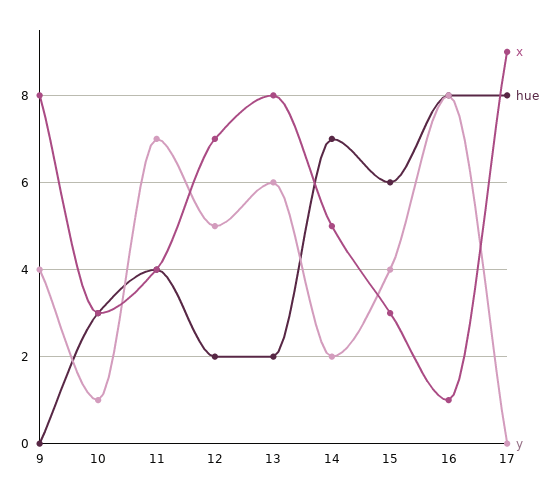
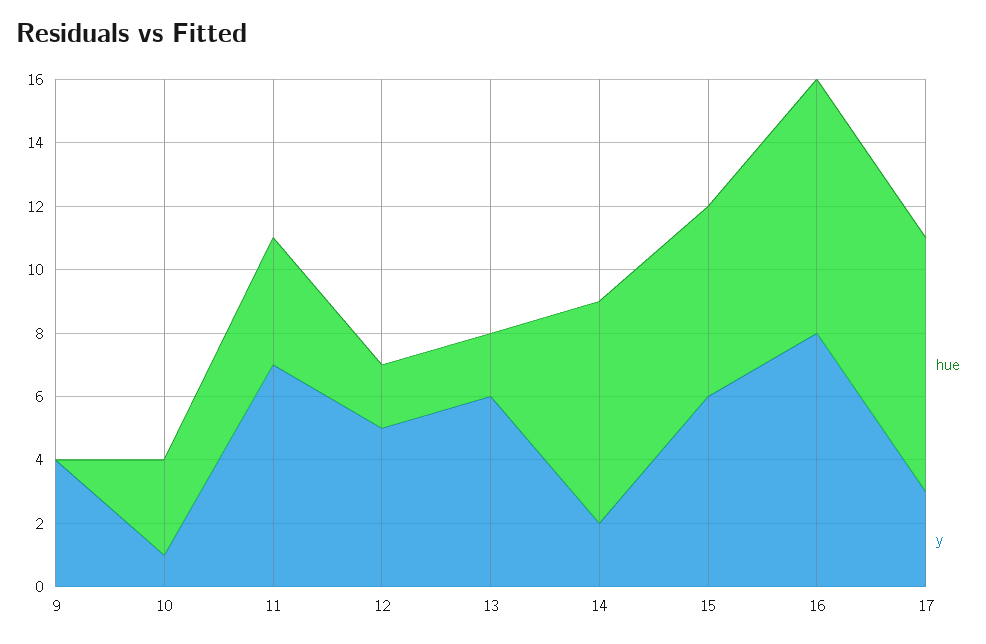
  {
-   "x": {
-     "9": 8,
-     "10": 3,
-     "11": 4,
-     "12": 7,
-     "13": 8,
-     "14": 5,
-     "15": 3,
-     "16": 1,
-     "17": 9
-   },
    "hue": {
      "9": 0,
      "10": 3,
      "11": 4,
      "12": 2,
      "13": 2,
      "14": 7,
      "15": 6,
      "16": 8,
      "17": 8
    },
    "y": {
      "9": 4,
      "10": 1,
      "11": 7,
      "12": 5,
      "13": 6,
      "14": 2,
-     "15": 4,
+     "15": 6,
      "16": 8,
-     "17": 0
+     "17": 3
    }
  }

